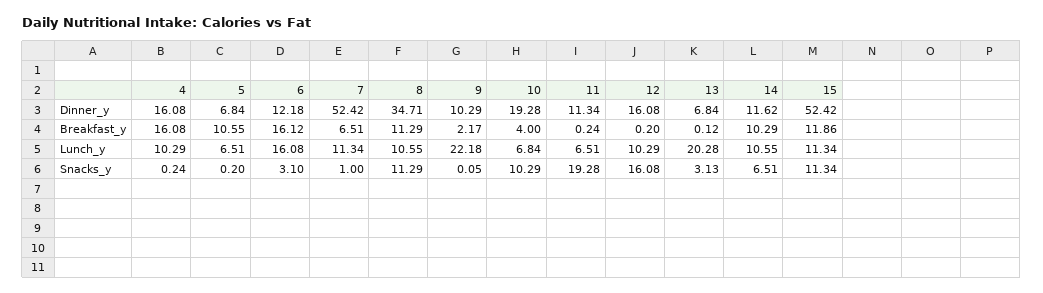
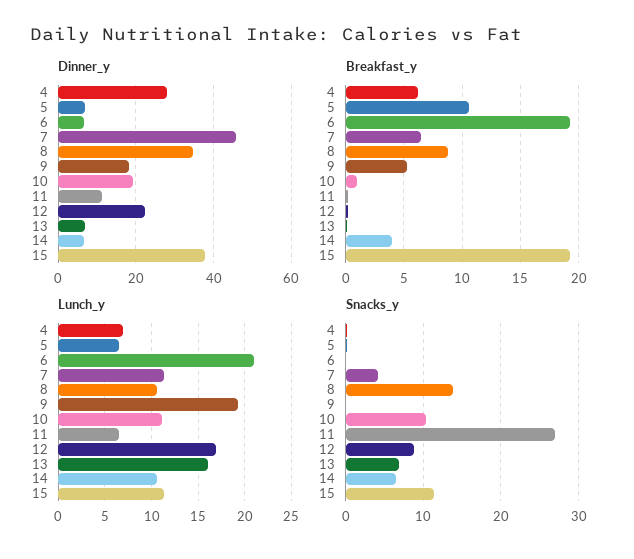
  {
    "Dinner_y": {
-     "4": 16.08,
+     "4": 28,
      "5": 6.84,
-     "6": 12.18,
+     "6": 6,
-     "7": 52.42,
+     "7": 46,
      "8": 34.71,
-     "9": 10.29,
+     "9": 18,
      "10": 19.28,
      "11": 11.34,
-     "12": 16.08,
+     "12": 22,
      "13": 6.84,
-     "14": 11.62,
+     "14": 6,
-     "15": 52.42
+     "15": 38
    },
    "Breakfast_y": {
-     "4": 16.08,
+     "4": 6,
      "5": 10.55,
-     "6": 16.12,
+     "6": 19,
      "7": 6.51,
-     "8": 11.29,
+     "8": 9,
-     "9": 2.17,
+     "9": 5,
-     "10": 4,
+     "10": 1,
      "11": 0.24,
      "12": 0.2,
      "13": 0.12,
-     "14": 10.29,
+     "14": 4,
-     "15": 11.86
+     "15": 19
    },
    "Lunch_y": {
-     "4": 10.29,
+     "4": 7,
      "5": 6.51,
-     "6": 16.08,
+     "6": 21,
      "7": 11.34,
      "8": 10.55,
-     "9": 22.18,
+     "9": 19,
-     "10": 6.84,
+     "10": 11,
      "11": 6.51,
-     "12": 10.29,
+     "12": 17,
-     "13": 20.28,
+     "13": 16,
      "14": 10.55,
      "15": 11.34
    },
    "Snacks_y": {
      "4": 0.24,
      "5": 0.2,
-     "6": 3.1,
+     "6": 0,
-     "7": 1,
+     "7": 4,
-     "8": 11.29,
+     "8": 14,
      "9": 0.05,
      "10": 10.29,
-     "11": 19.28,
+     "11": 27,
-     "12": 16.08,
+     "12": 9,
-     "13": 3.13,
+     "13": 7,
      "14": 6.51,
      "15": 11.34
    }
  }

